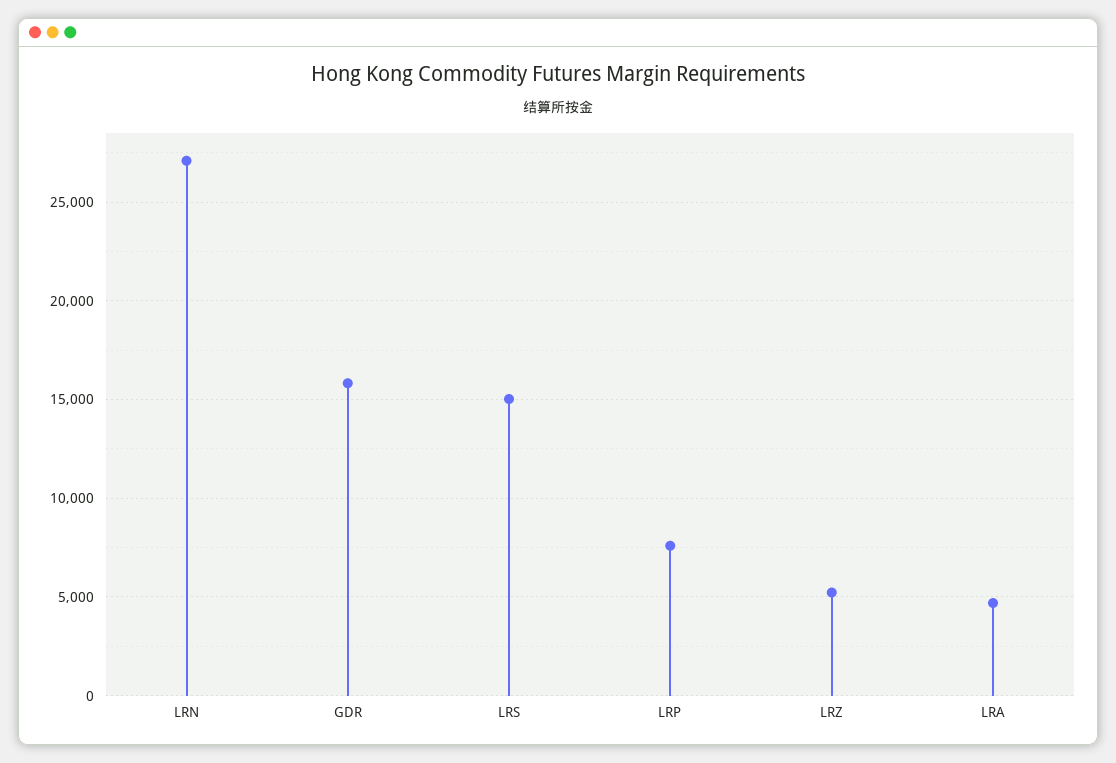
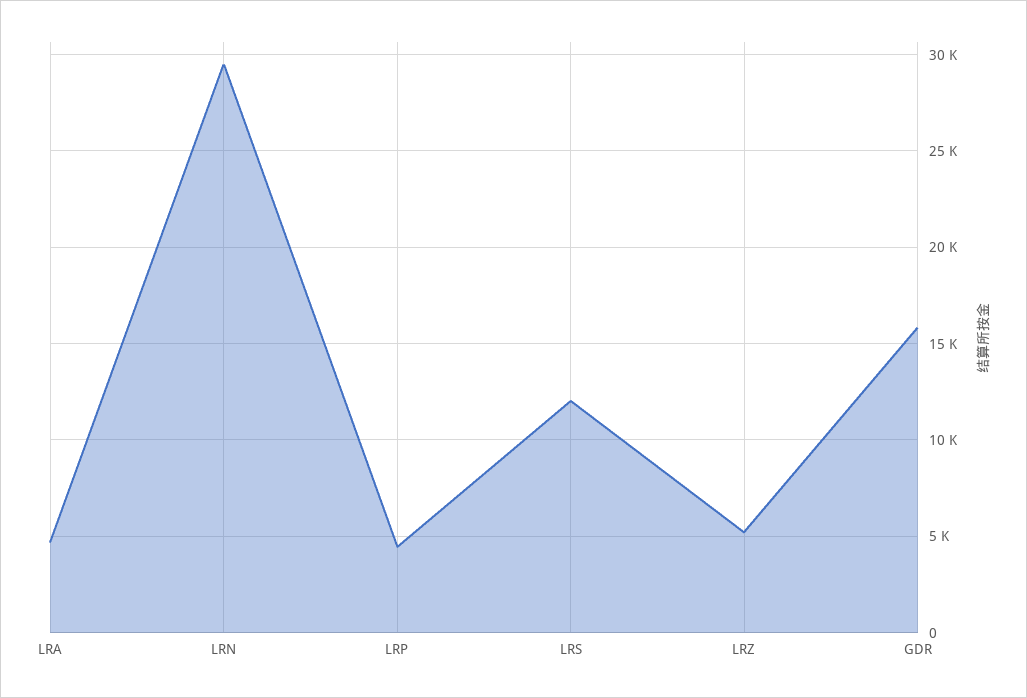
  {
-   "LRN": 27000,
+   "LRN": 29500,
    "GDR": 16000,
-   "LRS": 15000,
+   "LRS": 12000,
-   "LRP": 7500,
+   "LRP": 4500,
    "LRZ": 5000,
    "LRA": 4500
  }

